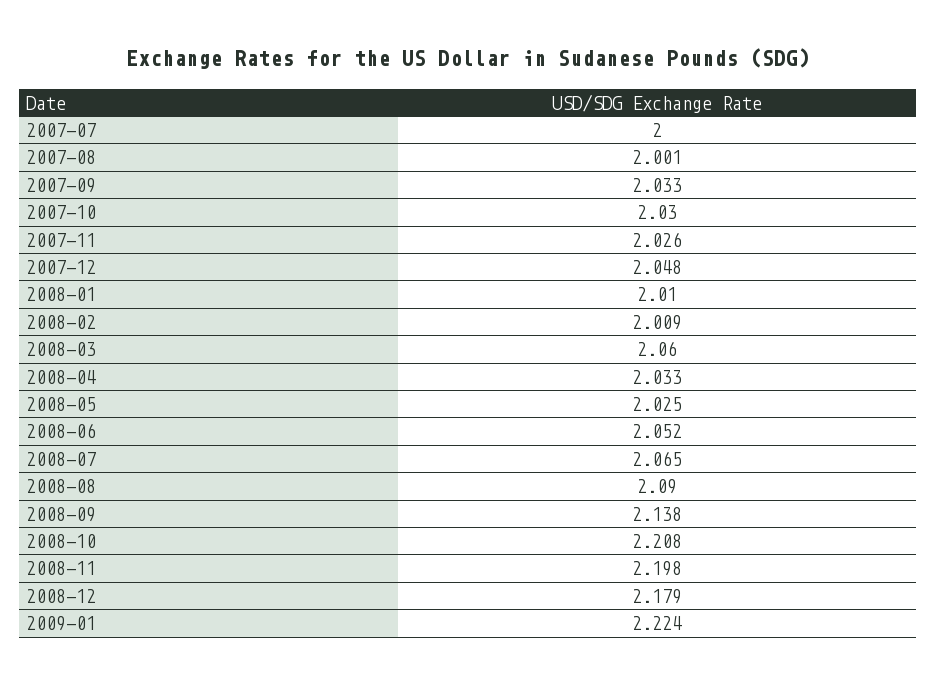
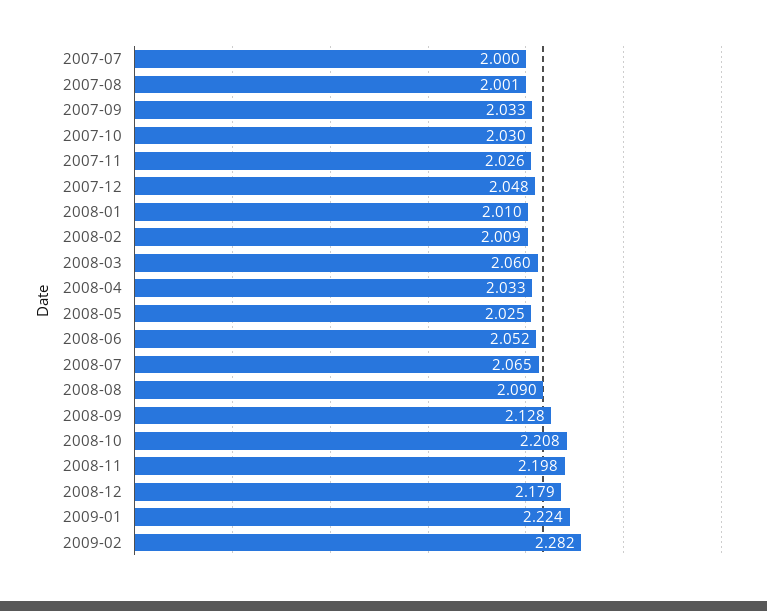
  {
    "2007-07": 2,
    "2007-08": 2.001,
    "2007-09": 2.033,
    "2007-10": 2.03,
    "2007-11": 2.026,
    "2007-12": 2.048,
    "2008-01": 2.01,
    "2008-02": 2.009,
    "2008-03": 2.06,
    "2008-04": 2.033,
    "2008-05": 2.025,
    "2008-06": 2.052,
    "2008-07": 2.065,
    "2008-08": 2.09,
-   "2008-09": 2.138,
+   "2008-09": 2.128,
    "2008-10": 2.208,
    "2008-11": 2.198,
    "2008-12": 2.179,
-   "2009-01": 2.224
+   "2009-01": 2.224,
+   "2009-02": 2.282
  }

